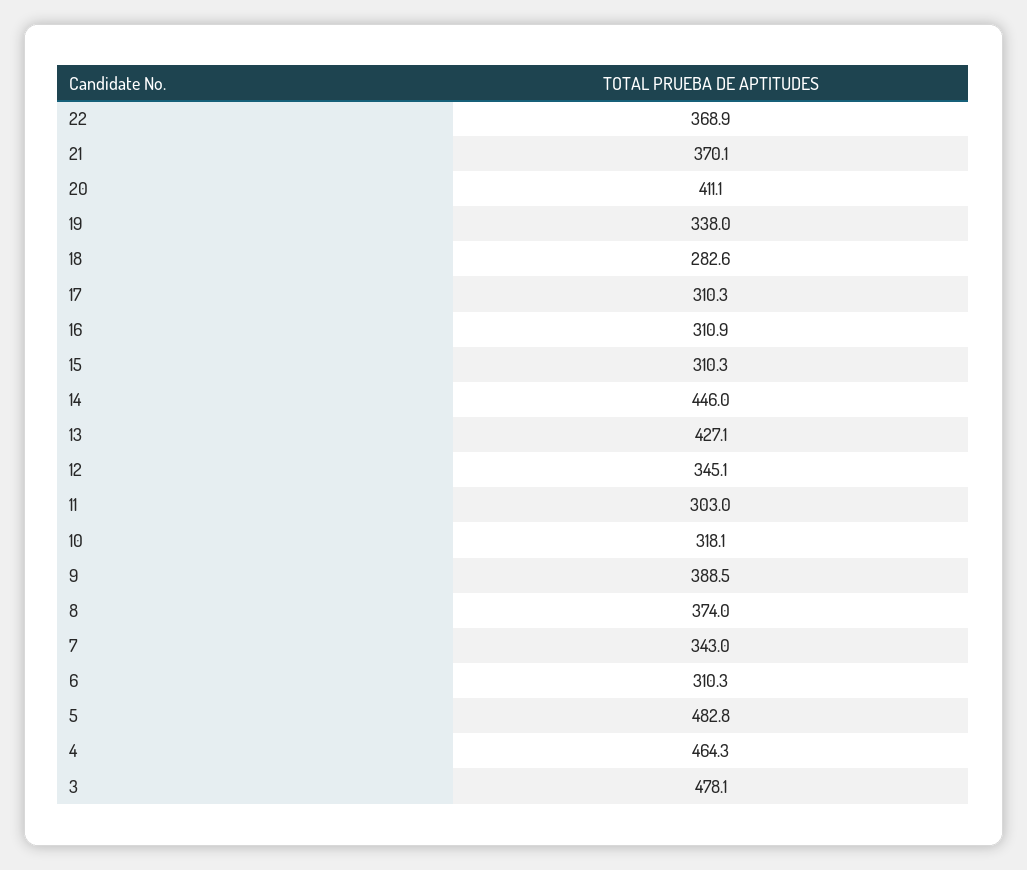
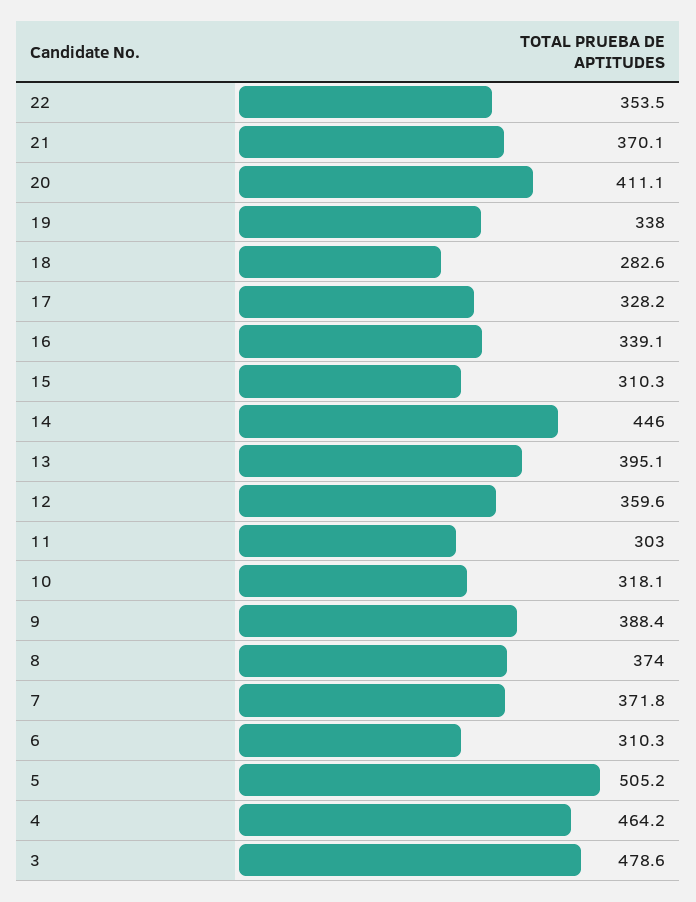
  {
-   "22": 368.9,
+   "22": 353.5,
    "21": 370.1,
    "20": 411.1,
    "19": 338,
    "18": 282.6,
-   "17": 310.3,
+   "17": 328.2,
-   "16": 310.9,
+   "16": 339.1,
    "15": 310.3,
    "14": 446,
-   "13": 427.1,
+   "13": 395.1,
-   "12": 345.1,
+   "12": 359.6,
    "11": 303,
    "10": 318.1,
-   "9": 388.5,
+   "9": 388.4,
    "8": 374,
-   "7": 343,
+   "7": 371.8,
    "6": 310.3,
-   "5": 482.8,
+   "5": 505.2,
-   "4": 464.3,
+   "4": 464.2,
-   "3": 478.1
+   "3": 478.6
  }

